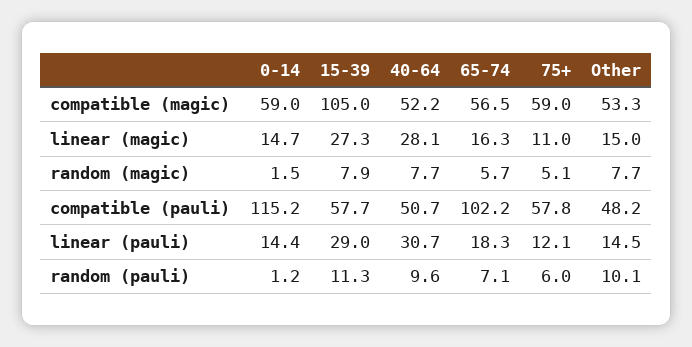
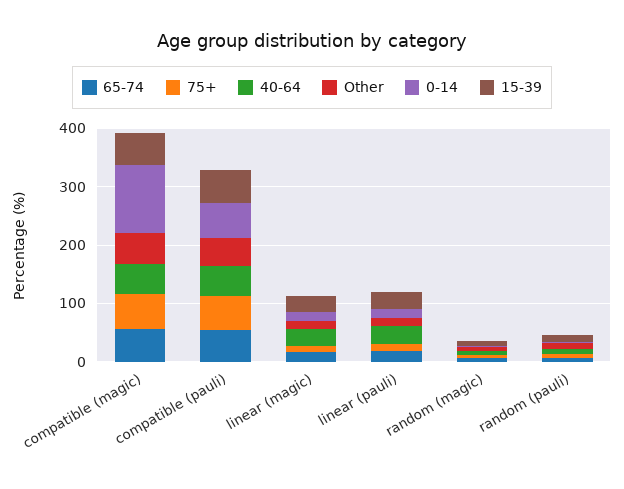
  {
    "0-14": {
-     "compatible (magic)": 59,
+     "compatible (magic)": 120,
      "linear (magic)": 14.7,
      "random (magic)": 1.5,
-     "compatible (pauli)": 115.2,
+     "compatible (pauli)": 60,
      "linear (pauli)": 14.4,
      "random (pauli)": 1.2
    },
    "15-39": {
-     "compatible (magic)": 105,
+     "compatible (magic)": 60,
      "linear (magic)": 27.3,
      "random (magic)": 7.9,
      "compatible (pauli)": 57.7,
      "linear (pauli)": 29,
      "random (pauli)": 11.3
    },
    "40-64": {
      "compatible (magic)": 52.2,
      "linear (magic)": 28.1,
      "random (magic)": 7.7,
      "compatible (pauli)": 50.7,
      "linear (pauli)": 30.7,
      "random (pauli)": 9.6
    },
    "65-74": {
      "compatible (magic)": 56.5,
      "linear (magic)": 16.3,
      "random (magic)": 5.7,
-     "compatible (pauli)": 102.2,
+     "compatible (pauli)": 60,
      "linear (pauli)": 18.3,
      "random (pauli)": 7.1
    },
    "75+": {
      "compatible (magic)": 59,
      "linear (magic)": 11,
      "random (magic)": 5.1,
      "compatible (pauli)": 57.8,
      "linear (pauli)": 12.1,
      "random (pauli)": 6
    },
    "Other": {
      "compatible (magic)": 53.3,
      "linear (magic)": 15,
      "random (magic)": 7.7,
      "compatible (pauli)": 48.2,
      "linear (pauli)": 14.5,
      "random (pauli)": 10.1
    }
  }

